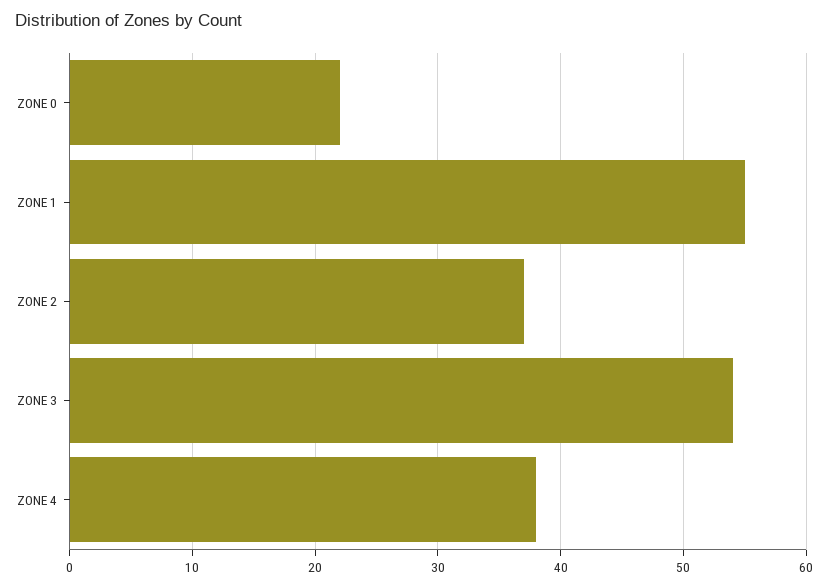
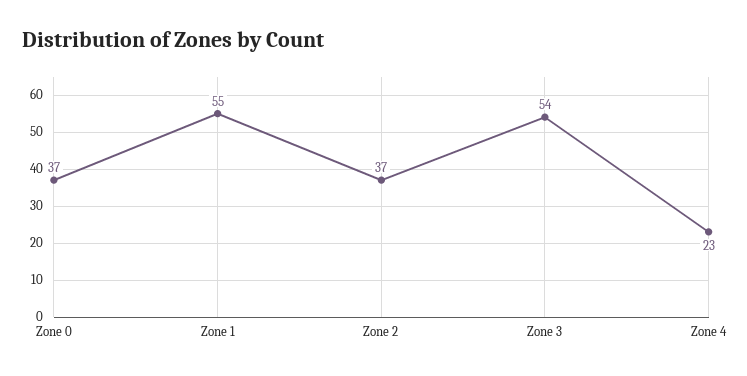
  {
-   "ZONE 0": 22,
+   "ZONE 0": 37,
    "ZONE 1": 55,
    "ZONE 2": 37,
    "ZONE 3": 54,
-   "ZONE 4": 38
+   "ZONE 4": 23
  }

